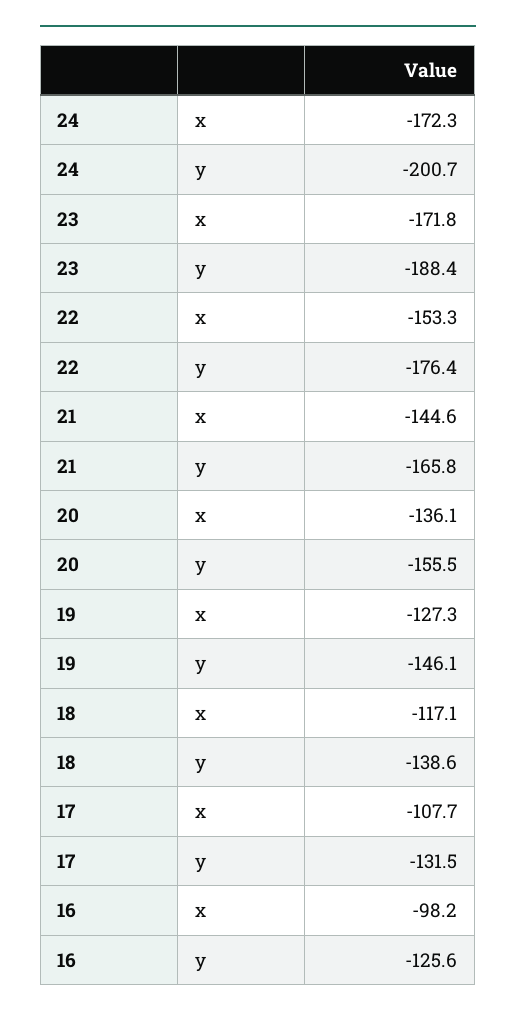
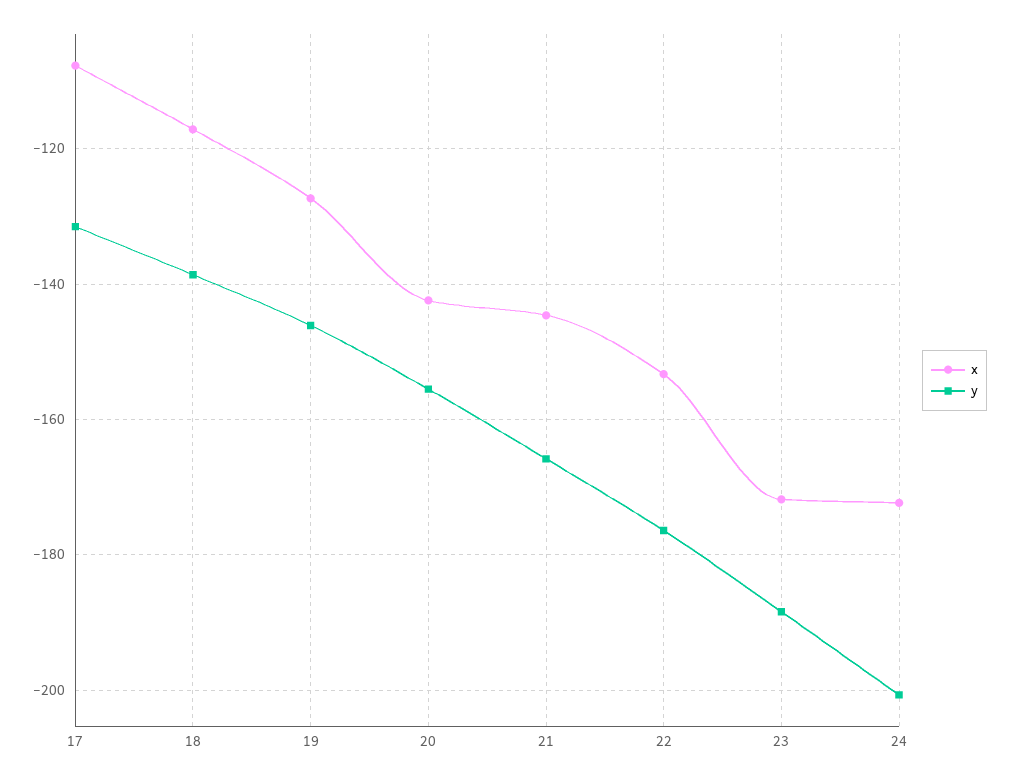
  {
    "x": {
      "24": -172.3,
      "23": -171.8,
      "22": -153.3,
      "21": -144.6,
-     "20": -136.1,
+     "20": -142,
      "19": -127.3,
      "18": -117.1,
-     "17": -107.7,
+     "17": -107.7
-     "16": -98.2
    },
    "y": {
      "24": -200.7,
      "23": -188.4,
      "22": -176.4,
      "21": -165.8,
      "20": -155.5,
      "19": -146.1,
      "18": -138.6,
-     "17": -131.5,
+     "17": -131.5
-     "16": -125.6
    }
  }

